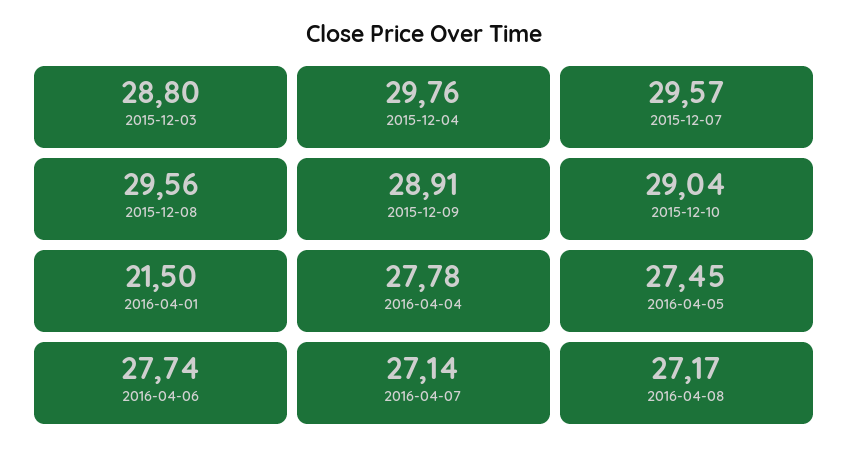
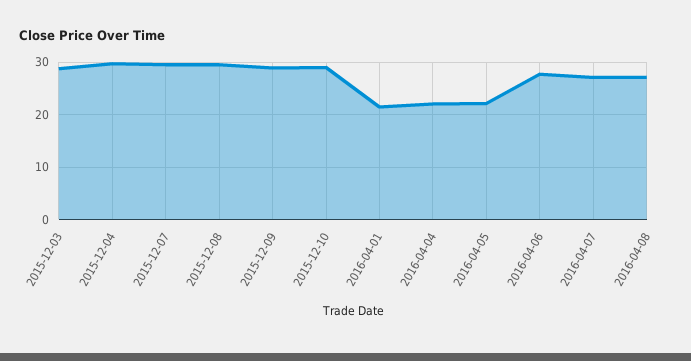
  {
    "2015-12-03": 28.8,
    "2015-12-04": 29.76,
    "2015-12-07": 29.57,
    "2015-12-08": 29.56,
    "2015-12-09": 28.91,
    "2015-12-10": 29.04,
    "2016-04-01": 21.5,
-   "2016-04-04": 27.78,
+   "2016-04-04": 22,
-   "2016-04-05": 27.45,
+   "2016-04-05": 22,
    "2016-04-06": 27.74,
    "2016-04-07": 27.14,
    "2016-04-08": 27.17
  }

